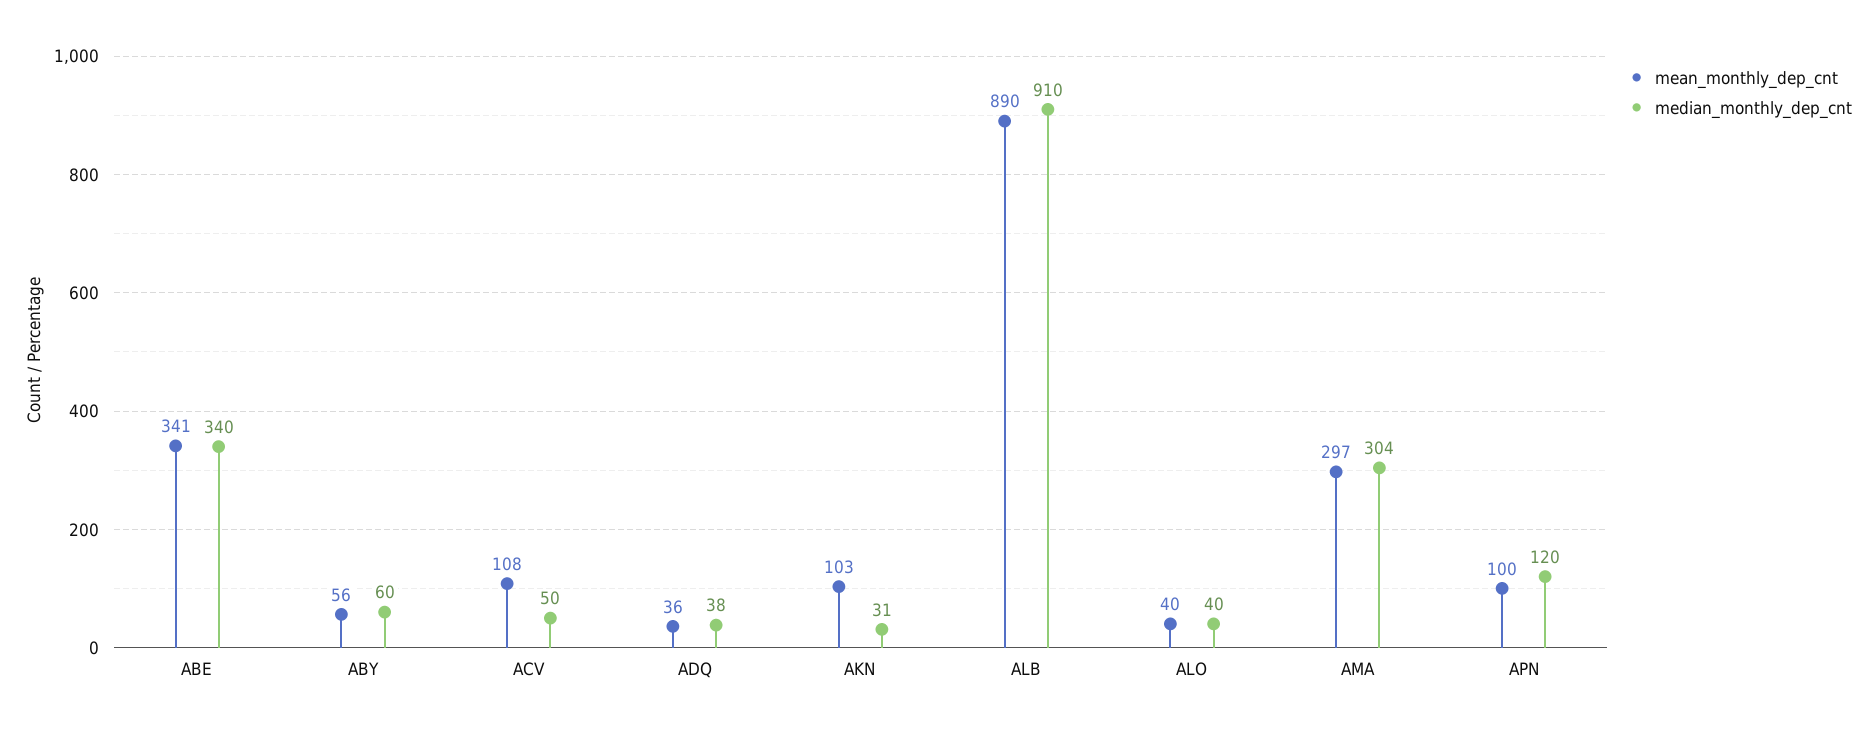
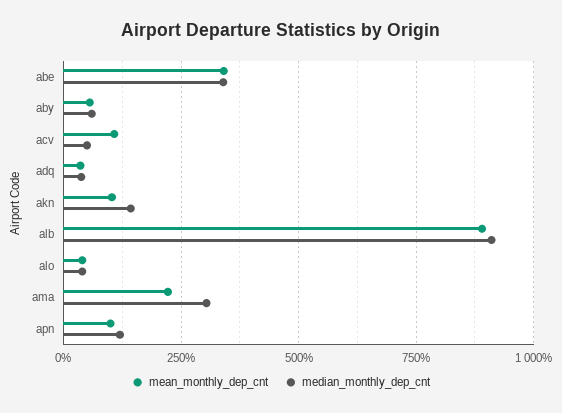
  {
    "mean_monthly_dep_cnt": {
      "ABE": 341,
      "ABY": 56,
      "ACV": 108,
      "ADQ": 36,
      "AKN": 103,
      "ALB": 890,
      "ALO": 40,
-     "AMA": 297,
+     "AMA": 225,
      "APN": 100
    },
    "median_monthly_dep_cnt": {
      "ABE": 340,
      "ABY": 60,
      "ACV": 50,
      "ADQ": 38,
-     "AKN": 31,
+     "AKN": 150,
      "ALB": 910,
      "ALO": 40,
      "AMA": 304,
      "APN": 120
    }
  }

